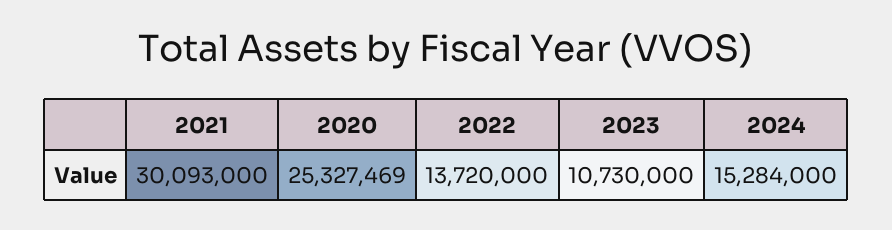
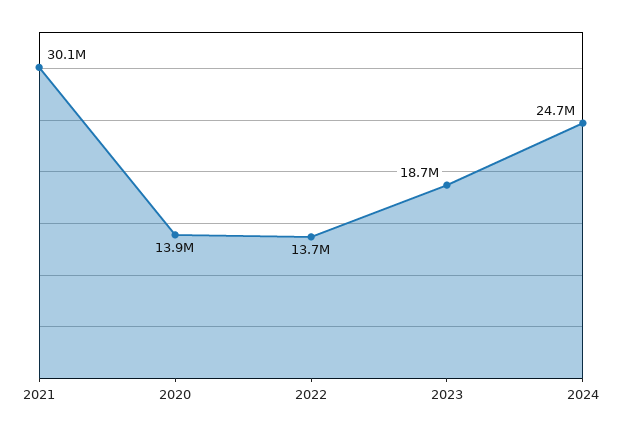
  {
    "2021": 30093000,
-   "2020": 25327469,
+   "2020": 13900000,
    "2022": 13720000,
-   "2023": 10730000,
+   "2023": 18700000,
-   "2024": 15284000
+   "2024": 24700000
  }

